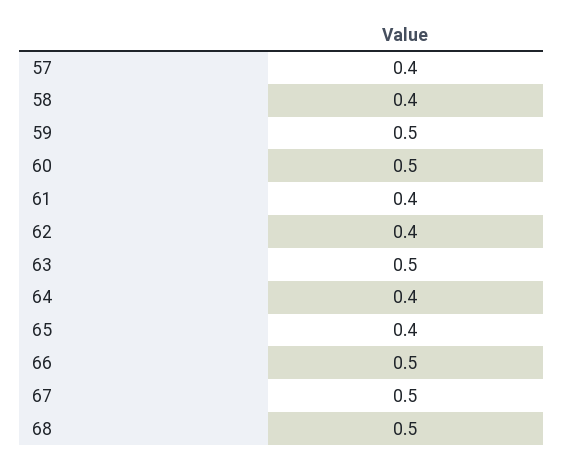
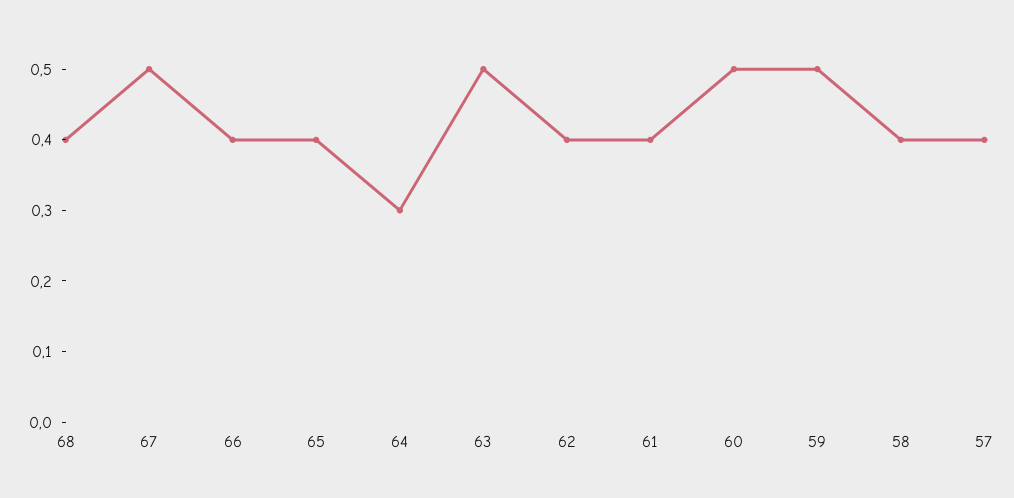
  {
    "57": 0.4,
    "58": 0.4,
    "59": 0.5,
    "60": 0.5,
    "61": 0.4,
    "62": 0.4,
    "63": 0.5,
-   "64": 0.4,
+   "64": 0.3,
    "65": 0.4,
-   "66": 0.5,
+   "66": 0.4,
    "67": 0.5,
-   "68": 0.5
+   "68": 0.4
  }

